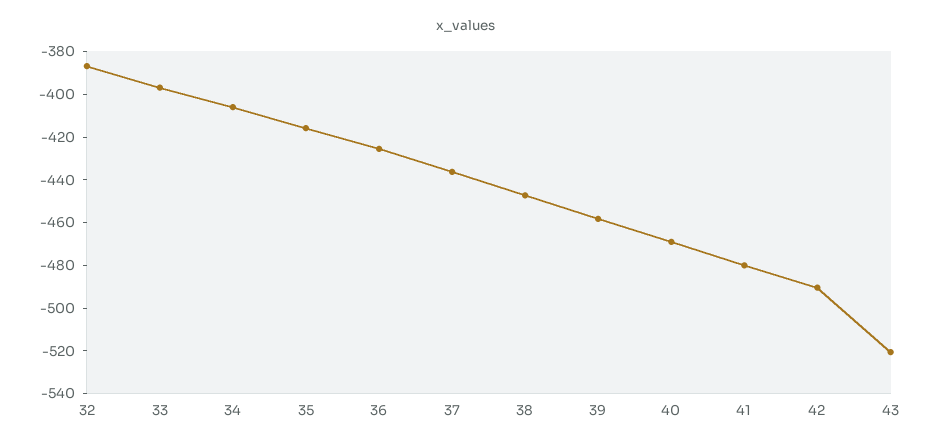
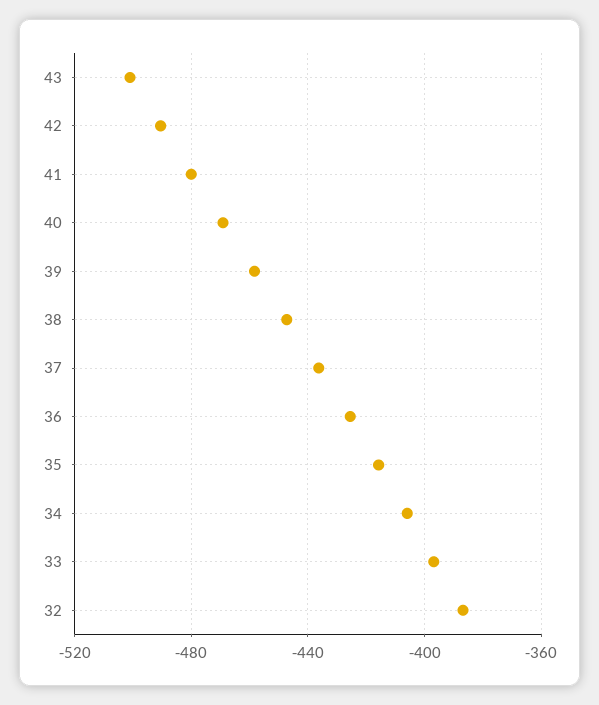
  {
    "32": -385,
    "33": -395,
    "34": -405,
    "35": -415,
    "36": -425,
    "37": -435,
    "38": -445,
    "39": -460,
    "40": -470,
    "41": -480,
    "42": -490,
-   "43": -520
+   "43": -500
  }

